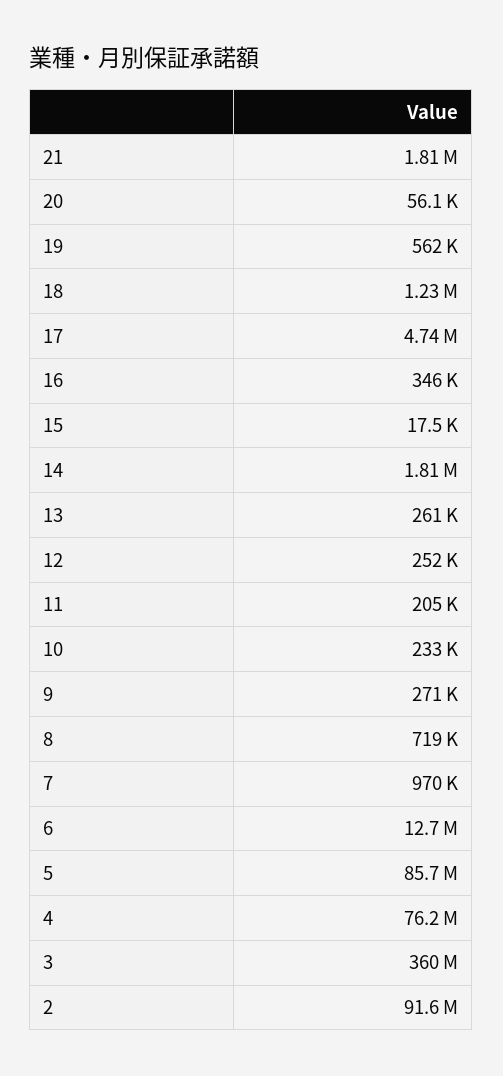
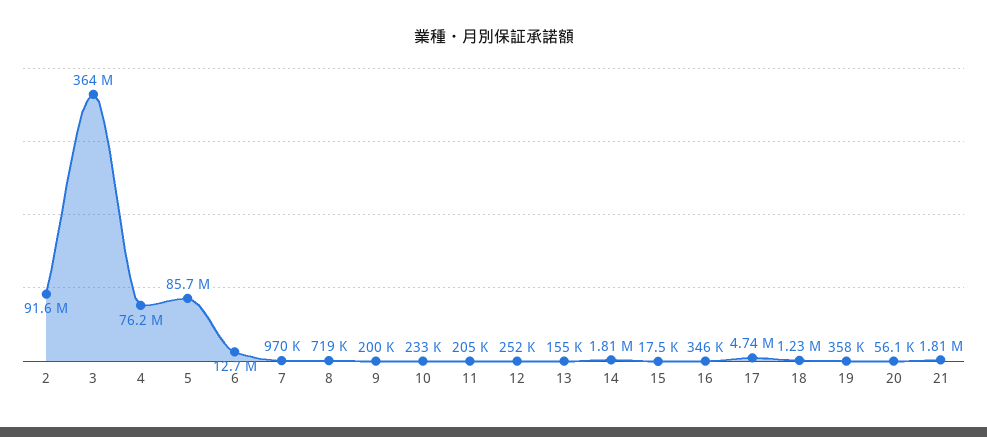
  {
    "21": 1810000,
    "20": 56100,
-   "19": 562000,
+   "19": 358000,
    "18": 1230000,
    "17": 4740000,
    "16": 346000,
    "15": 17500,
    "14": 1810000,
-   "13": 261000,
+   "13": 155000,
    "12": 252000,
    "11": 205000,
    "10": 233000,
-   "9": 271000,
+   "9": 200000,
    "8": 719000,
    "7": 970000,
    "6": 12700000,
    "5": 85700000,
    "4": 76200000,
-   "3": 360000000,
+   "3": 364000000,
    "2": 91600000
  }

